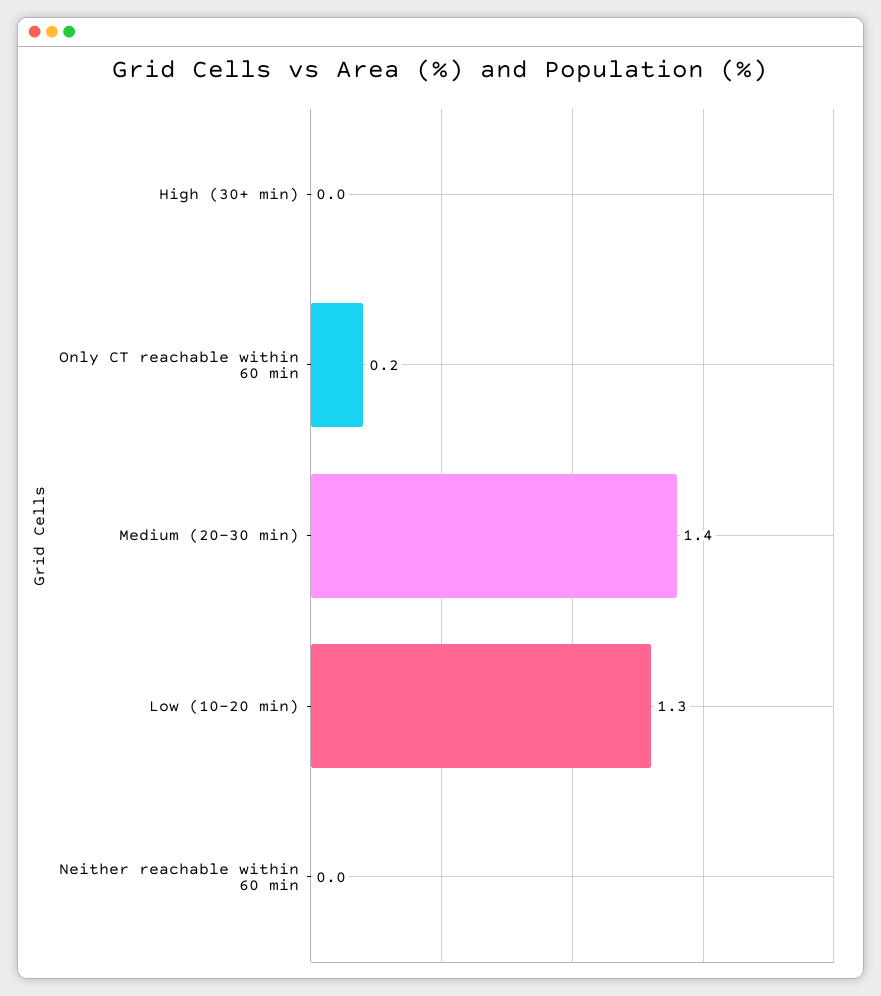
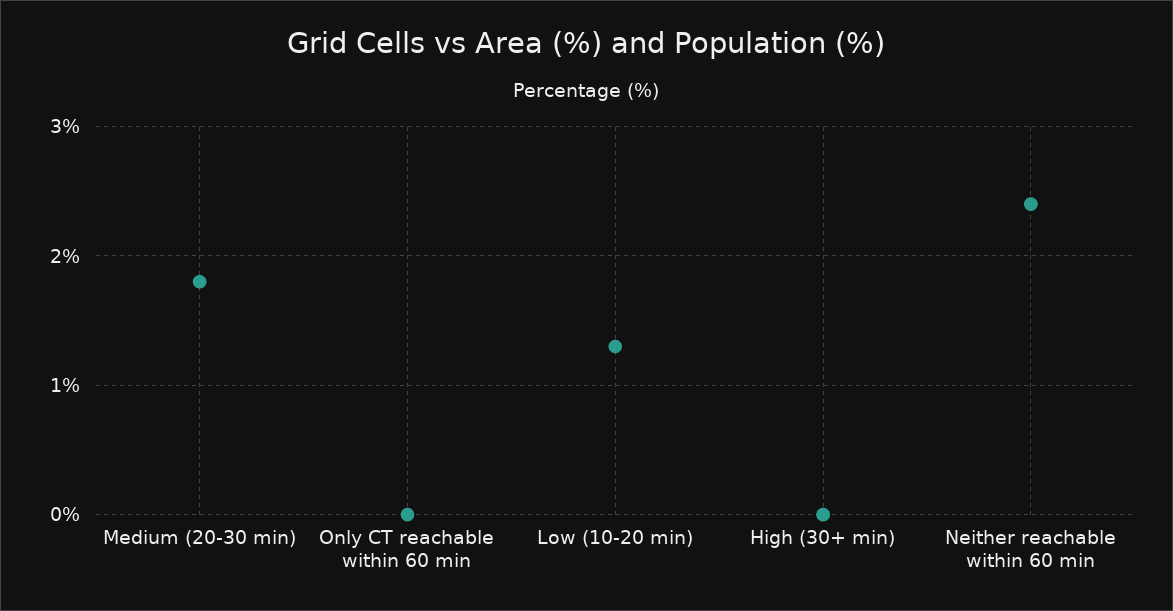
  {
    "High (30+ min)": 0,
-   "Only CT reachable within 60 min": 0.2,
+   "Only CT reachable within 60 min": 0,
-   "Medium (20-30 min)": 1.4,
+   "Medium (20-30 min)": 1.8,
    "Low (10-20 min)": 1.3,
-   "Neither reachable within 60 min": 0
+   "Neither reachable within 60 min": 2.4
  }

